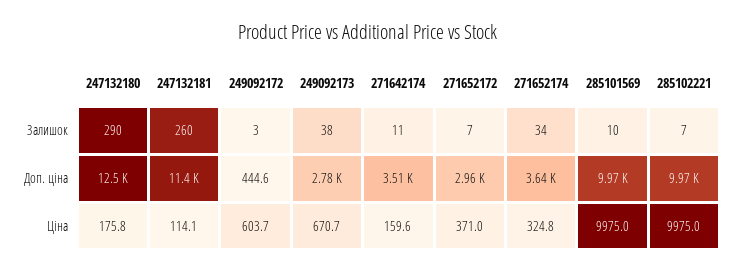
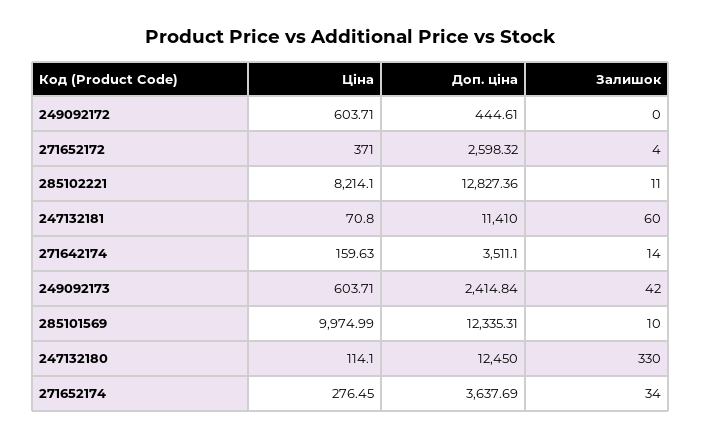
  {
    "247132180": {
-     "Залишок": 290,
+     "Залишок": 330,
      "Доп. ціна": 12450,
-     "Ціна": 175.8
+     "Ціна": 114.1
    },
    "247132181": {
-     "Залишок": 260,
+     "Залишок": 60,
      "Доп. ціна": 11410,
-     "Ціна": 114.1
+     "Ціна": 70.8
    },
    "249092172": {
-     "Залишок": 3,
+     "Залишок": 0,
      "Доп. ціна": 444.61,
      "Ціна": 603.71
    },
    "249092173": {
-     "Залишок": 38,
+     "Залишок": 42,
-     "Доп. ціна": 2780,
+     "Доп. ціна": 2414.84,
-     "Ціна": 670.7
+     "Ціна": 603.71
    },
    "271642174": {
-     "Залишок": 11,
+     "Залишок": 14,
      "Доп. ціна": 3511.1,
      "Ціна": 159.63
    },
    "271652172": {
-     "Залишок": 7,
+     "Залишок": 4,
-     "Доп. ціна": 2960,
+     "Доп. ціна": 2598.32,
      "Ціна": 371
    },
    "271652174": {
      "Залишок": 34,
      "Доп. ціна": 3637.69,
-     "Ціна": 324.8
+     "Ціна": 276.45
    },
    "285101569": {
      "Залишок": 10,
-     "Доп. ціна": 9970,
+     "Доп. ціна": 12335.31,
      "Ціна": 9974.99
    },
    "285102221": {
-     "Залишок": 7,
+     "Залишок": 11,
-     "Доп. ціна": 9970,
+     "Доп. ціна": 12827.36,
-     "Ціна": 9975
+     "Ціна": 8214.1
    }
  }

